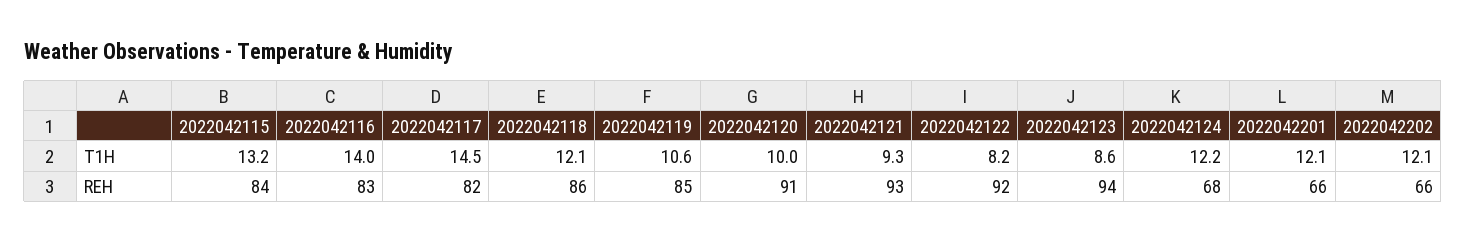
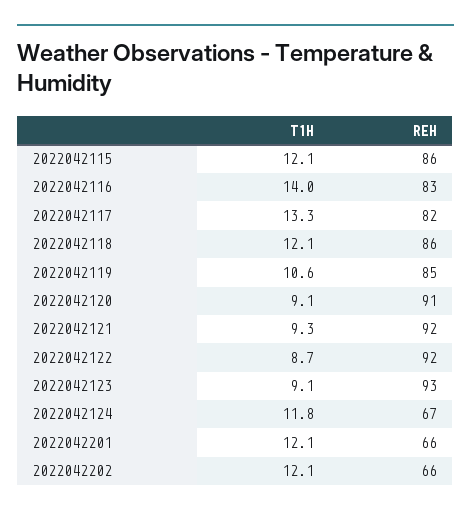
  {
    "2022042115": {
-     "T1H": 13.2,
+     "T1H": 12.1,
-     "REH": 84
+     "REH": 86
    },
    "2022042116": {
      "T1H": 14,
      "REH": 83
    },
    "2022042117": {
-     "T1H": 14.5,
+     "T1H": 13.3,
      "REH": 82
    },
    "2022042118": {
      "T1H": 12.1,
      "REH": 86
    },
    "2022042119": {
      "T1H": 10.6,
      "REH": 85
    },
    "2022042120": {
-     "T1H": 10,
+     "T1H": 9.1,
      "REH": 91
    },
    "2022042121": {
      "T1H": 9.3,
-     "REH": 93
+     "REH": 92
    },
    "2022042122": {
-     "T1H": 8.2,
+     "T1H": 8.7,
      "REH": 92
    },
    "2022042123": {
-     "T1H": 8.6,
+     "T1H": 9.1,
-     "REH": 94
+     "REH": 93
    },
    "2022042124": {
-     "T1H": 12.2,
+     "T1H": 11.8,
-     "REH": 68
+     "REH": 67
    },
    "2022042201": {
      "T1H": 12.1,
      "REH": 66
    },
    "2022042202": {
      "T1H": 12.1,
      "REH": 66
    }
  }

